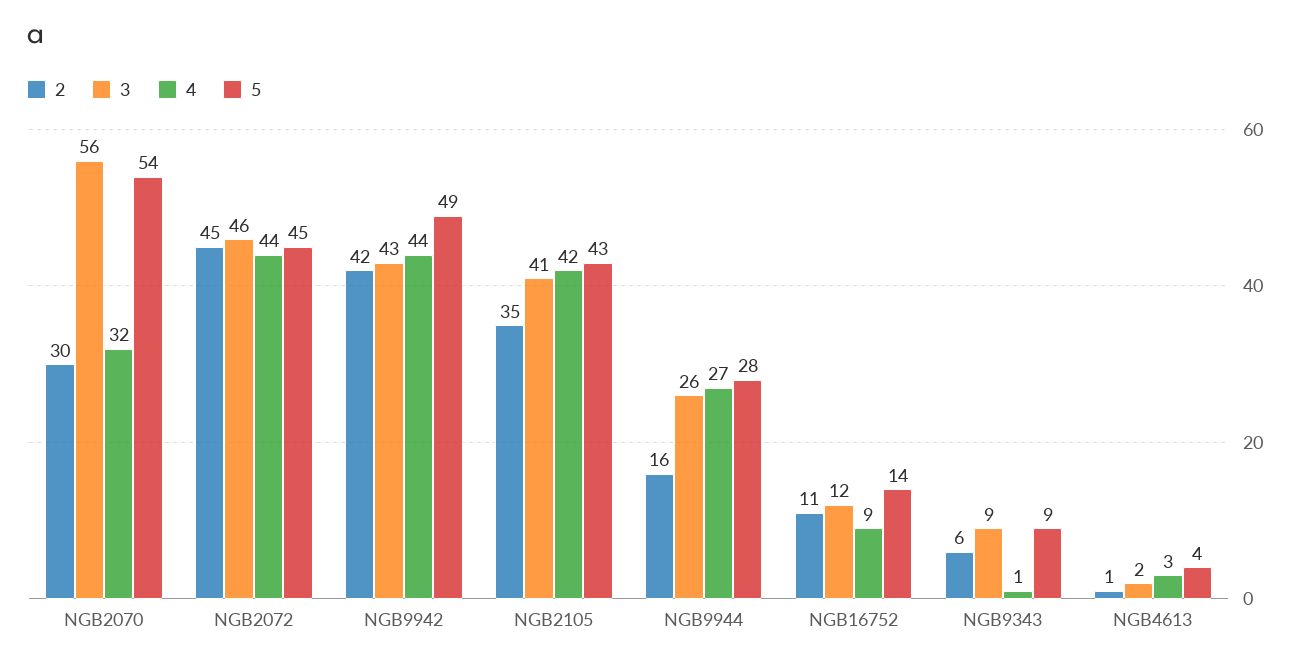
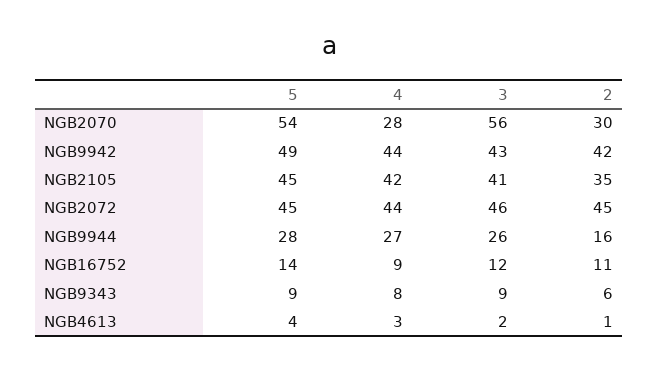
  {
    "2": {
      "NGB2070": 30,
      "NGB2072": 45,
      "NGB9942": 42,
      "NGB2105": 35,
      "NGB9944": 16,
      "NGB16752": 11,
      "NGB9343": 6,
      "NGB4613": 1
    },
    "3": {
      "NGB2070": 56,
      "NGB2072": 46,
      "NGB9942": 43,
      "NGB2105": 41,
      "NGB9944": 26,
      "NGB16752": 12,
      "NGB9343": 9,
      "NGB4613": 2
    },
    "4": {
-     "NGB2070": 32,
+     "NGB2070": 28,
      "NGB2072": 44,
      "NGB9942": 44,
      "NGB2105": 42,
      "NGB9944": 27,
      "NGB16752": 9,
-     "NGB9343": 1,
+     "NGB9343": 8,
      "NGB4613": 3
    },
    "5": {
      "NGB2070": 54,
      "NGB2072": 45,
      "NGB9942": 49,
-     "NGB2105": 43,
+     "NGB2105": 45,
      "NGB9944": 28,
      "NGB16752": 14,
      "NGB9343": 9,
      "NGB4613": 4
    }
  }

